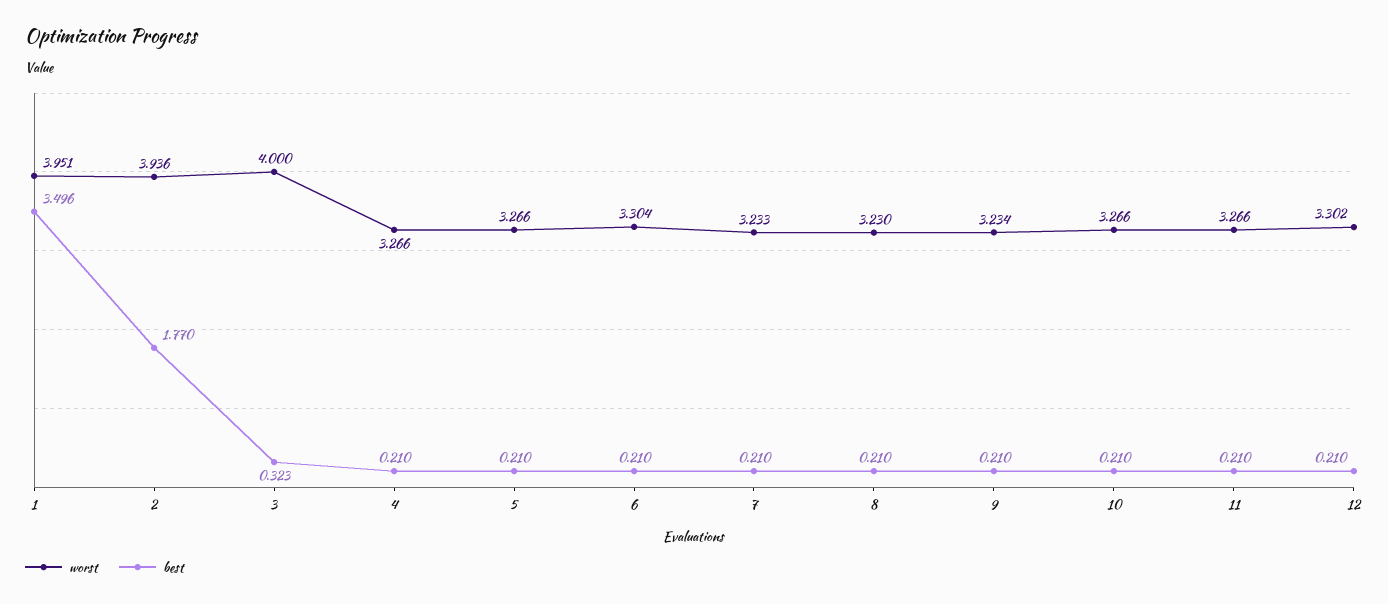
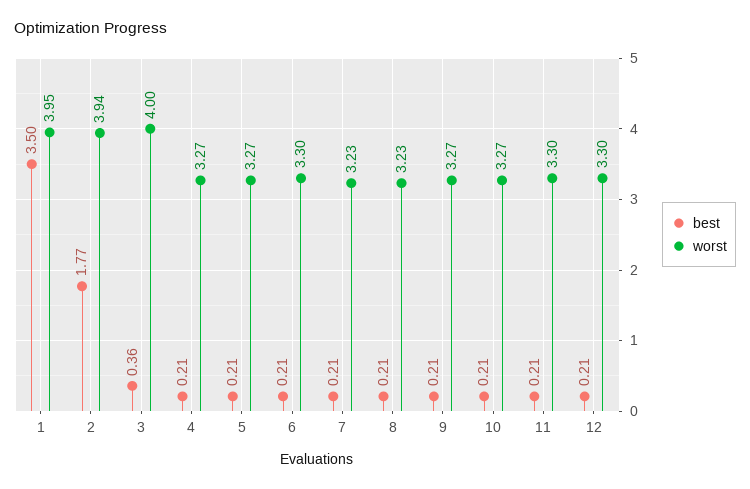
  {
    "worst": {
      "1": 3.951,
      "2": 3.936,
      "3": 4,
      "4": 3.266,
      "5": 3.266,
      "6": 3.304,
      "7": 3.233,
      "8": 3.23,
-     "9": 3.234,
+     "9": 3.27,
      "10": 3.266,
-     "11": 3.266,
+     "11": 3.3,
      "12": 3.302
    },
    "best": {
      "1": 3.496,
      "2": 1.77,
-     "3": 0.323,
+     "3": 0.36,
      "4": 0.21,
      "5": 0.21,
      "6": 0.21,
      "7": 0.21,
      "8": 0.21,
      "9": 0.21,
      "10": 0.21,
      "11": 0.21,
      "12": 0.21
    }
  }

